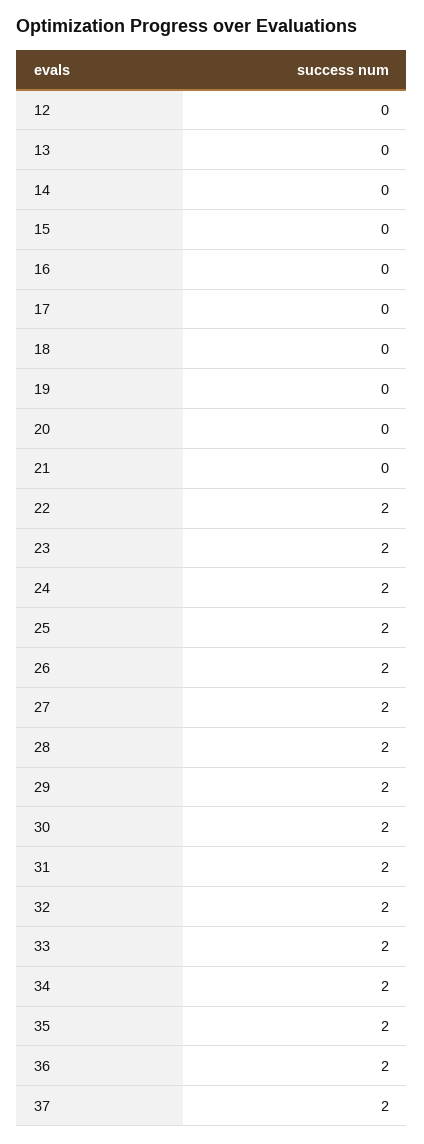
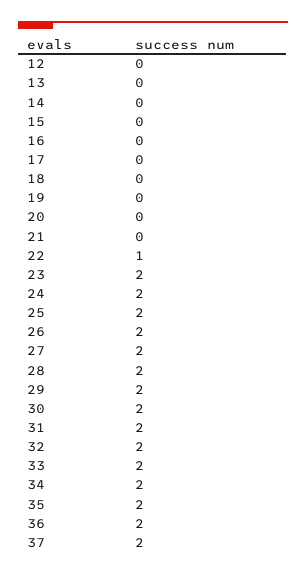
  {
    "12": 0,
    "13": 0,
    "14": 0,
    "15": 0,
    "16": 0,
    "17": 0,
    "18": 0,
    "19": 0,
    "20": 0,
    "21": 0,
-   "22": 2,
+   "22": 1,
    "23": 2,
    "24": 2,
    "25": 2,
    "26": 2,
    "27": 2,
    "28": 2,
    "29": 2,
    "30": 2,
    "31": 2,
    "32": 2,
    "33": 2,
    "34": 2,
    "35": 2,
    "36": 2,
    "37": 2
  }

